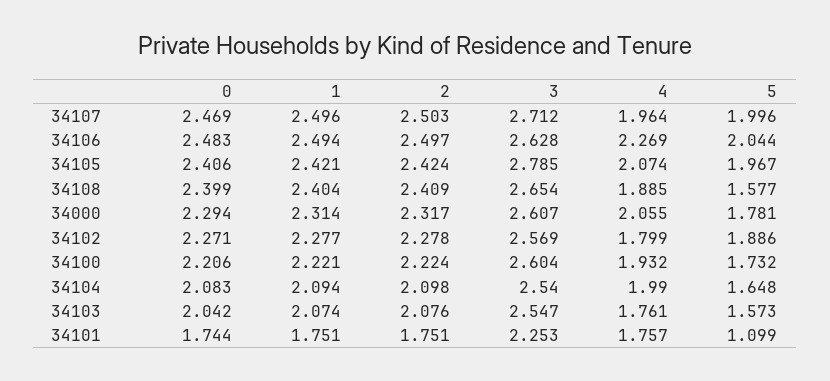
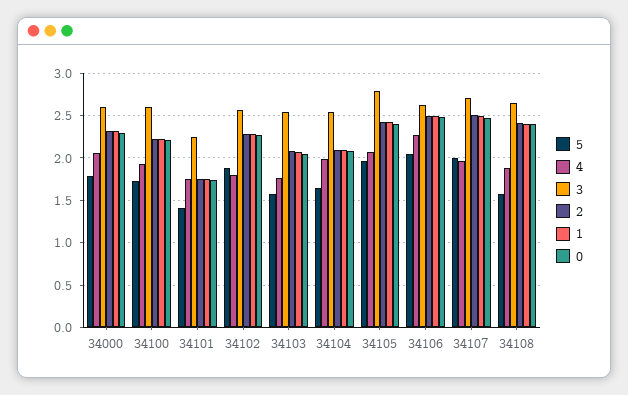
  {
    "0": {
      "34107": 2.469,
      "34106": 2.483,
      "34105": 2.406,
      "34108": 2.399,
      "34000": 2.294,
      "34102": 2.271,
      "34100": 2.206,
      "34104": 2.083,
      "34103": 2.042,
      "34101": 1.744
    },
    "1": {
      "34107": 2.496,
      "34106": 2.494,
      "34105": 2.421,
      "34108": 2.404,
      "34000": 2.314,
      "34102": 2.277,
      "34100": 2.221,
      "34104": 2.094,
      "34103": 2.074,
      "34101": 1.751
    },
    "2": {
      "34107": 2.503,
      "34106": 2.497,
      "34105": 2.424,
      "34108": 2.409,
      "34000": 2.317,
      "34102": 2.278,
      "34100": 2.224,
      "34104": 2.098,
      "34103": 2.076,
      "34101": 1.751
    },
    "3": {
      "34107": 2.712,
      "34106": 2.628,
      "34105": 2.785,
      "34108": 2.654,
      "34000": 2.607,
      "34102": 2.569,
      "34100": 2.604,
      "34104": 2.54,
      "34103": 2.547,
      "34101": 2.253
    },
    "4": {
      "34107": 1.964,
      "34106": 2.269,
      "34105": 2.074,
      "34108": 1.885,
      "34000": 2.055,
      "34102": 1.799,
      "34100": 1.932,
      "34104": 1.99,
      "34103": 1.761,
      "34101": 1.757
    },
    "5": {
      "34107": 1.996,
      "34106": 2.044,
      "34105": 1.967,
      "34108": 1.577,
      "34000": 1.781,
      "34102": 1.886,
      "34100": 1.732,
      "34104": 1.648,
      "34103": 1.573,
-     "34101": 1.099
+     "34101": 1.4
    }
  }

